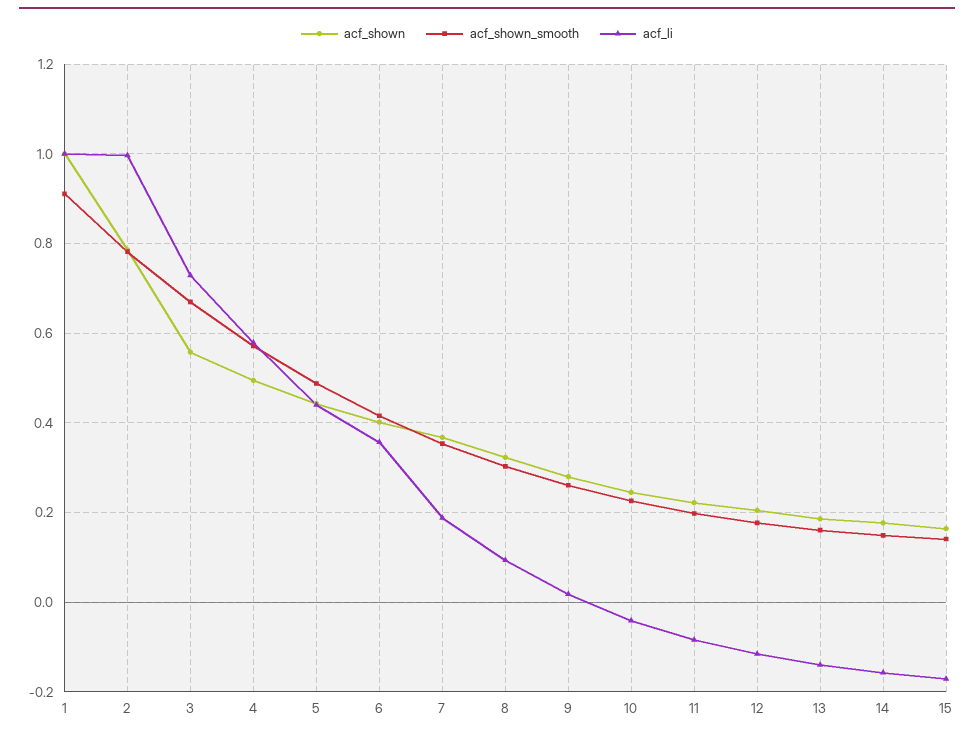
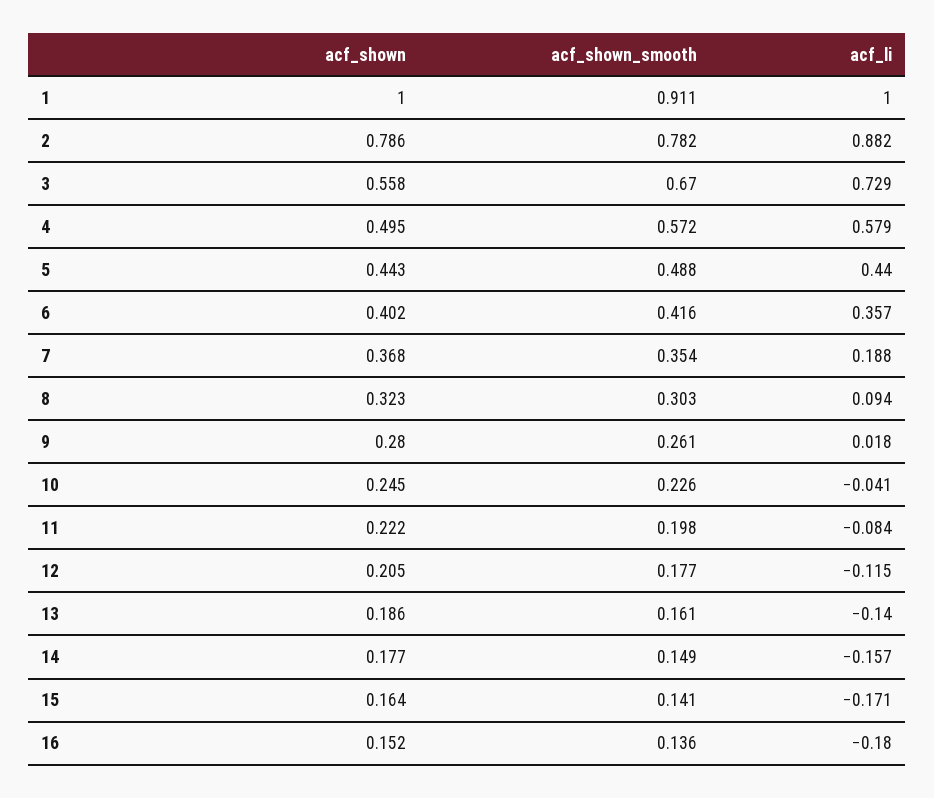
  {
    "acf_shown": {
      "1": 1,
      "2": 0.786,
      "3": 0.558,
      "4": 0.495,
      "5": 0.443,
      "6": 0.402,
      "7": 0.368,
      "8": 0.323,
      "9": 0.28,
      "10": 0.245,
      "11": 0.222,
      "12": 0.205,
      "13": 0.186,
      "14": 0.177,
-     "15": 0.164
+     "15": 0.164,
+     "16": 0.152
    },
    "acf_shown_smooth": {
      "1": 0.911,
      "2": 0.782,
      "3": 0.67,
      "4": 0.572,
      "5": 0.488,
      "6": 0.416,
      "7": 0.354,
      "8": 0.303,
      "9": 0.261,
      "10": 0.226,
      "11": 0.198,
      "12": 0.177,
      "13": 0.161,
      "14": 0.149,
-     "15": 0.141
+     "15": 0.141,
+     "16": 0.136
    },
    "acf_li": {
      "1": 1,
-     "2": 1,
+     "2": 0.882,
      "3": 0.729,
      "4": 0.579,
      "5": 0.44,
      "6": 0.357,
      "7": 0.188,
      "8": 0.094,
      "9": 0.018,
      "10": -0.041,
      "11": -0.084,
      "12": -0.115,
      "13": -0.14,
      "14": -0.157,
-     "15": -0.171
+     "15": -0.171,
+     "16": -0.18
    }
  }

